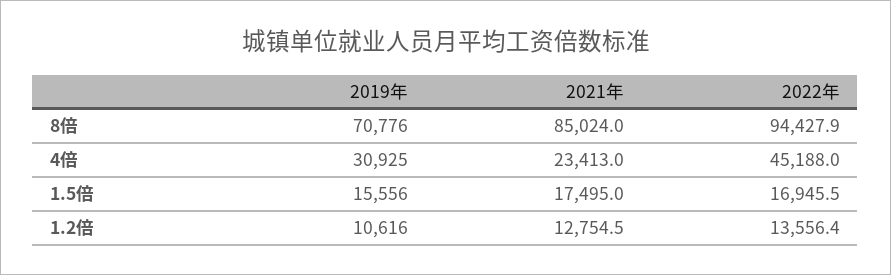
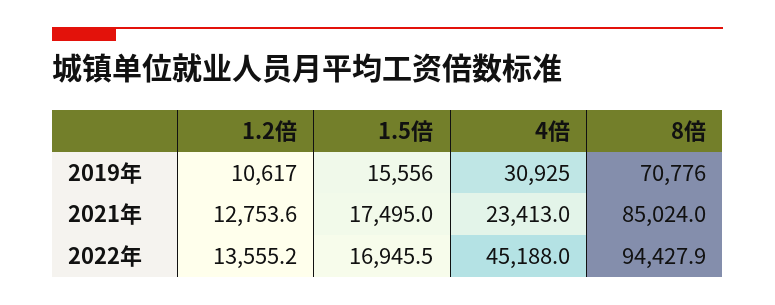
  {
    "2019年": {
      "8倍": 70776,
      "4倍": 30925,
      "1.5倍": 15556,
-     "1.2倍": 10616
+     "1.2倍": 10617
    },
    "2021年": {
      "8倍": 85024,
      "4倍": 23413,
      "1.5倍": 17495,
-     "1.2倍": 12754.5
+     "1.2倍": 12753.6
    },
    "2022年": {
      "8倍": 94427.9,
      "4倍": 45188,
      "1.5倍": 16945.5,
-     "1.2倍": 13556.4
+     "1.2倍": 13555.2
    }
  }

